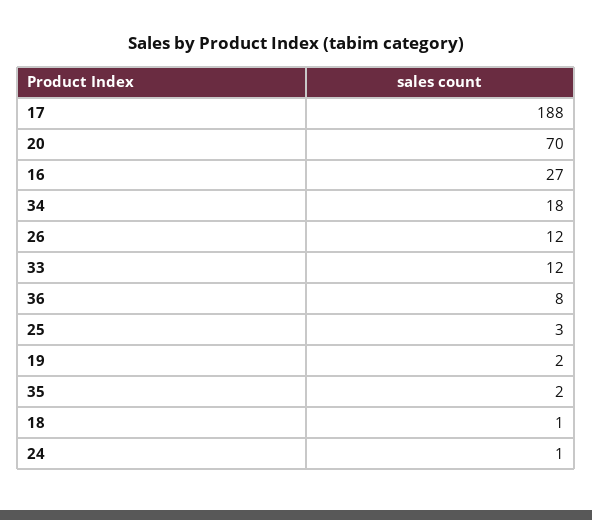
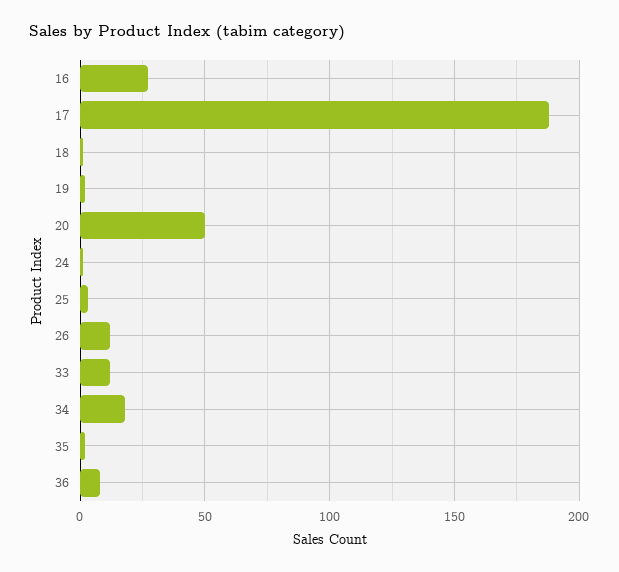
  {
    "17": 188,
-   "20": 70,
+   "20": 50,
    "16": 27,
    "34": 18,
    "26": 12,
    "33": 12,
    "36": 8,
    "25": 3,
    "19": 2,
    "35": 2,
    "18": 1,
    "24": 1
  }

